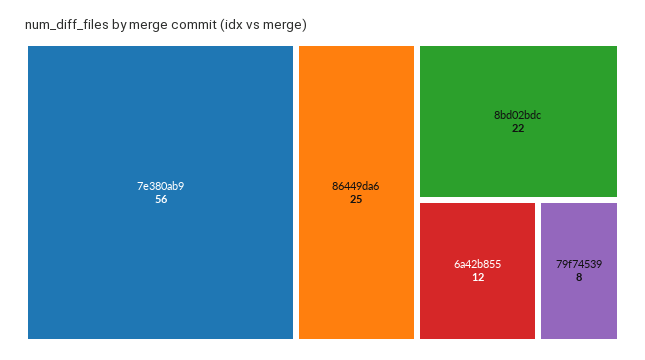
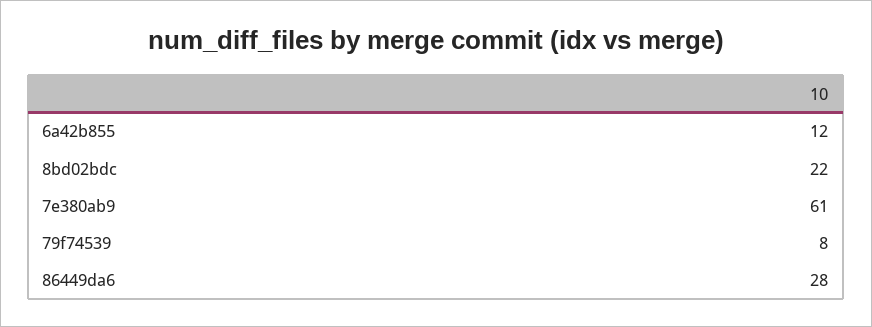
  {
-   "7e380ab9": 56,
+   "7e380ab9": 61,
-   "86449da6": 25,
+   "86449da6": 28,
    "8bd02bdc": 22,
    "6a42b855": 12,
    "79f74539": 8
  }

